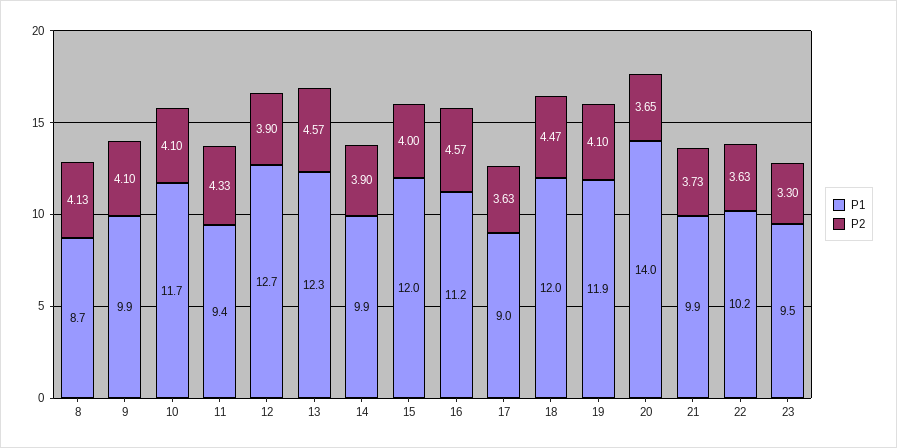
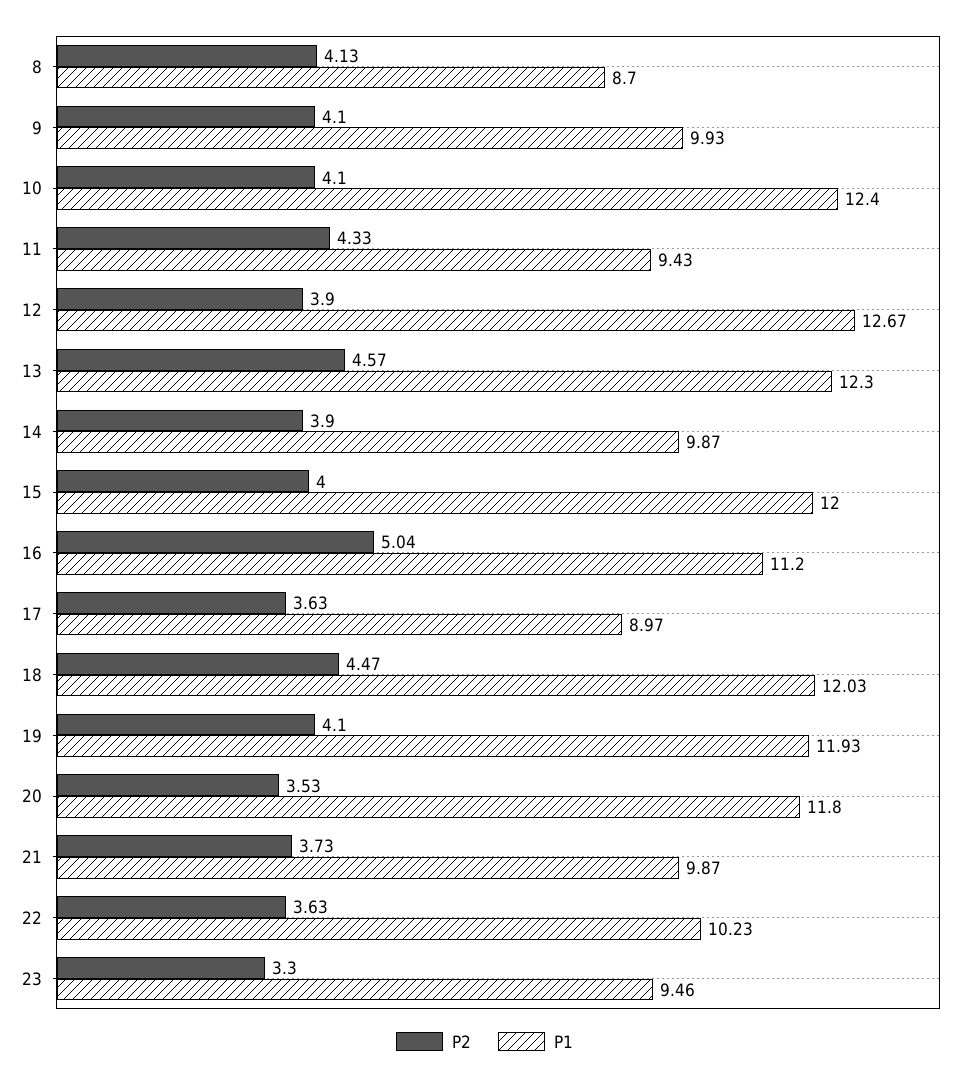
  {
    "P1": {
      "8": 8.7,
      "9": 9.93,
-     "10": 11.7,
+     "10": 12.4,
      "11": 9.43,
      "12": 12.67,
      "13": 12.3,
      "14": 9.87,
      "15": 12,
      "16": 11.2,
      "17": 8.97,
      "18": 12.03,
      "19": 11.93,
-     "20": 14,
+     "20": 11.8,
      "21": 9.87,
      "22": 10.23,
      "23": 9.46
    },
    "P2": {
      "8": 4.13,
      "9": 4.1,
      "10": 4.1,
      "11": 4.33,
      "12": 3.9,
      "13": 4.57,
      "14": 3.9,
      "15": 4,
-     "16": 4.57,
+     "16": 5.04,
      "17": 3.63,
      "18": 4.47,
      "19": 4.1,
-     "20": 3.65,
+     "20": 3.53,
      "21": 3.73,
      "22": 3.63,
      "23": 3.3
    }
  }

